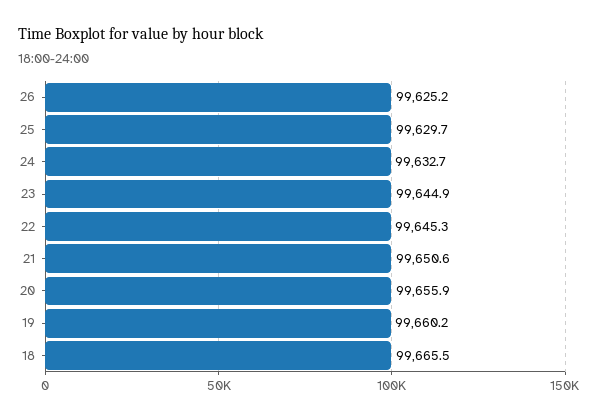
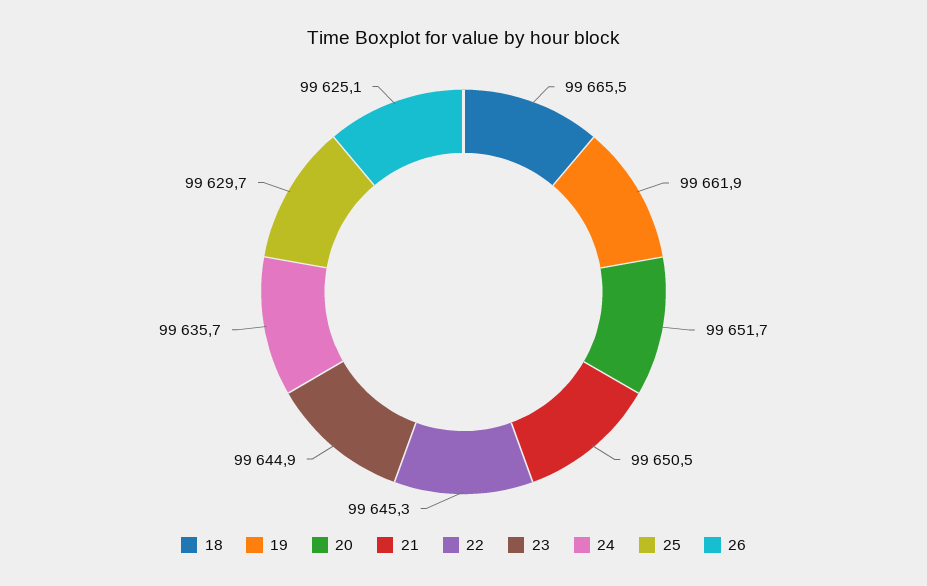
  {
-   "26": 99625.2,
+   "26": 99625.1,
    "25": 99629.7,
-   "24": 99632.7,
+   "24": 99635.7,
    "23": 99644.9,
    "22": 99645.3,
-   "21": 99650.6,
+   "21": 99650.5,
-   "20": 99655.9,
+   "20": 99651.7,
-   "19": 99660.2,
+   "19": 99661.9,
    "18": 99665.5
  }

